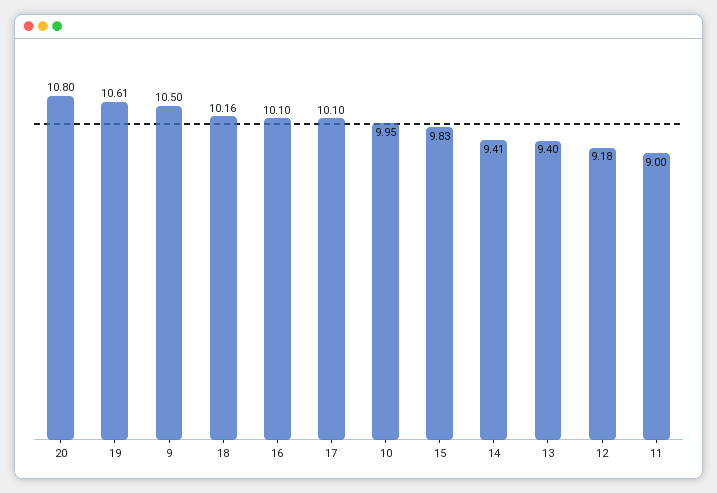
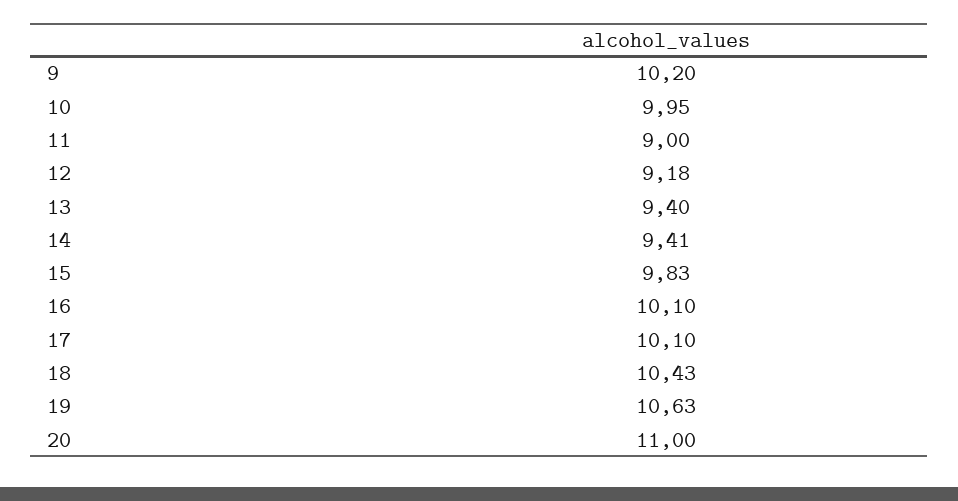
  {
-   "20": 10.8,
+   "20": 11,
-   "19": 10.61,
+   "19": 10.63,
-   "9": 10.5,
+   "9": 10.2,
-   "18": 10.16,
+   "18": 10.43,
    "16": 10.1,
    "17": 10.1,
    "10": 9.95,
    "15": 9.83,
    "14": 9.41,
    "13": 9.4,
    "12": 9.18,
    "11": 9
  }

